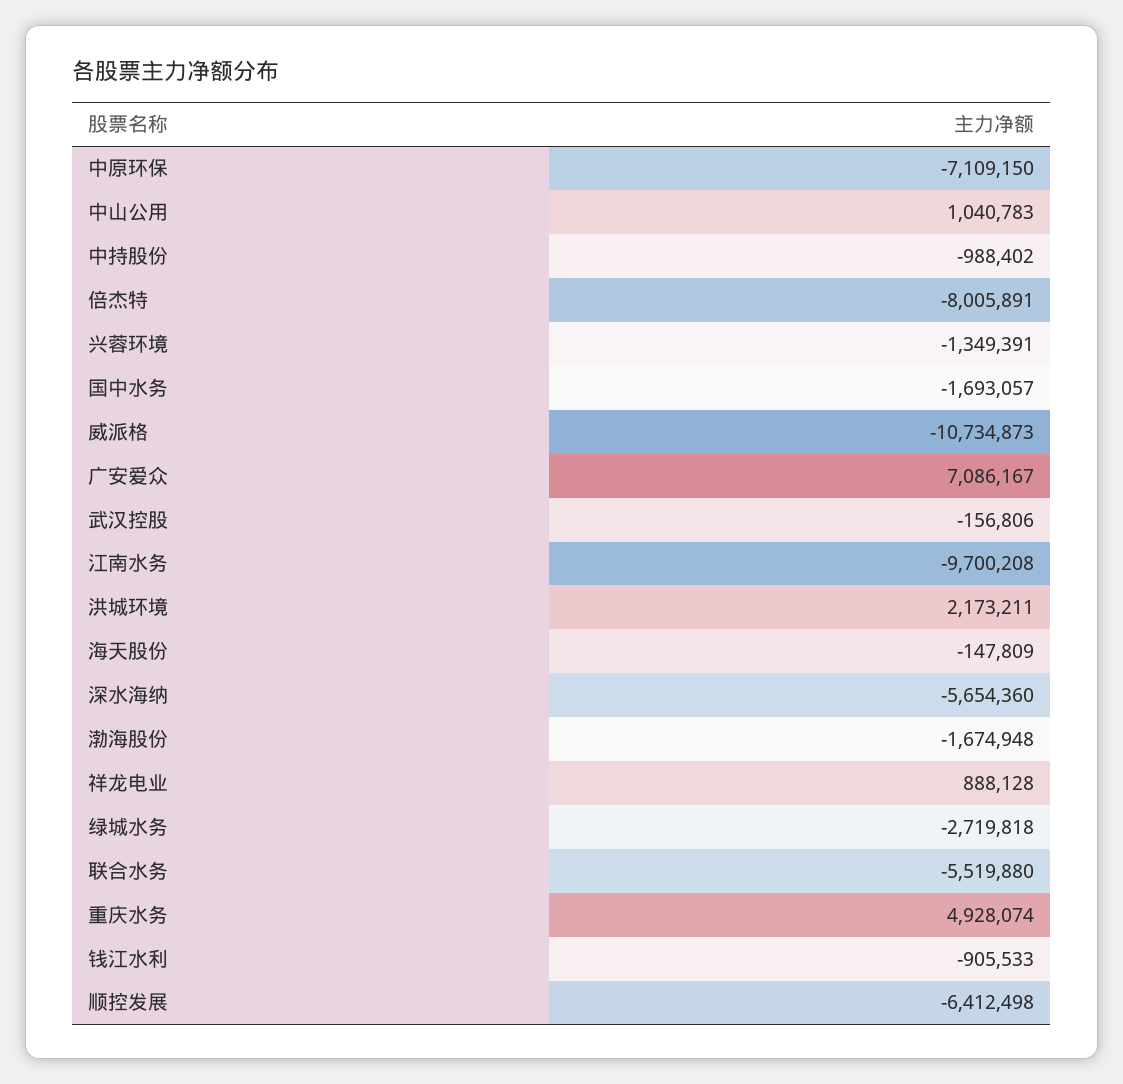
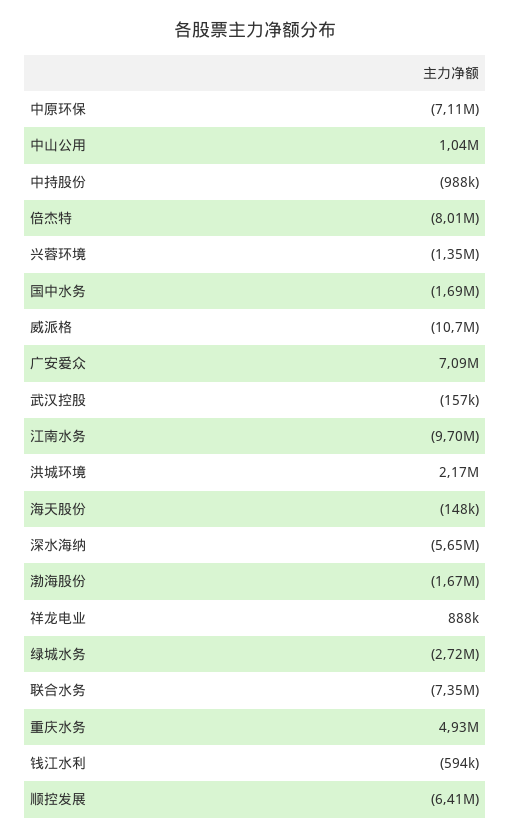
  {
    "中原环保": -7109150,
    "中山公用": 1040783,
    "中持股份": -988402,
    "倍杰特": -8005891,
    "兴蓉环境": -1349391,
    "国中水务": -1693057,
    "威派格": -10734873,
    "广安爱众": 7086167,
    "武汉控股": -156806,
    "江南水务": -9700208,
    "洪城环境": 2173211,
    "海天股份": -147809,
    "深水海纳": -5654360,
    "渤海股份": -1674948,
    "祥龙电业": 888128,
    "绿城水务": -2719818,
-   "联合水务": -5519880,
+   "联合水务": -7350000,
    "重庆水务": 4928074,
-   "钱江水利": -905533,
+   "钱江水利": -594000,
    "顺控发展": -6412498
  }

